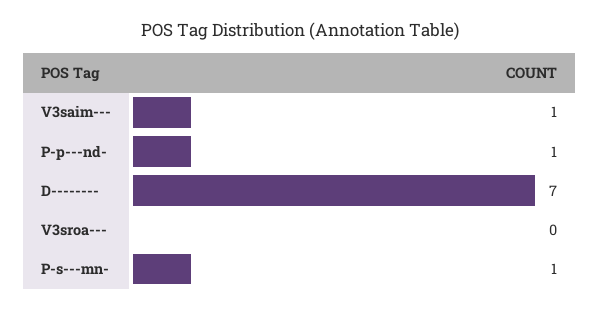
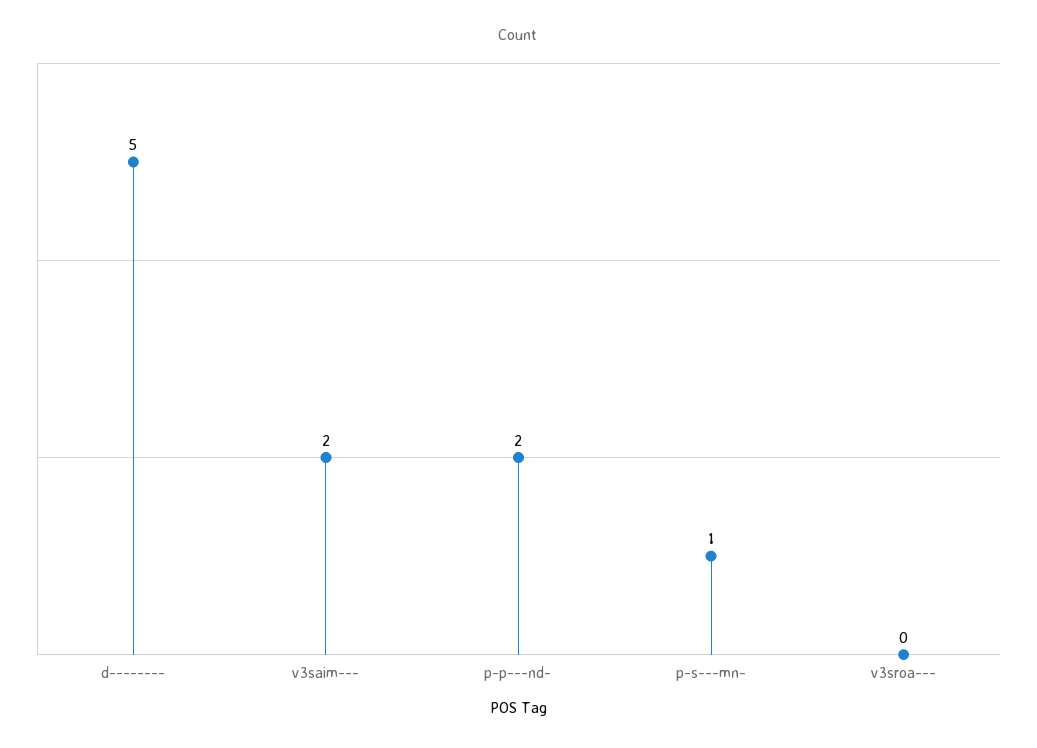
  {
-   "V3saim---": 1,
+   "V3saim---": 2,
-   "P-p---nd-": 1,
+   "P-p---nd-": 2,
-   "D--------": 7,
+   "D--------": 5,
    "V3sroa---": 0,
    "P-s---mn-": 1
  }

